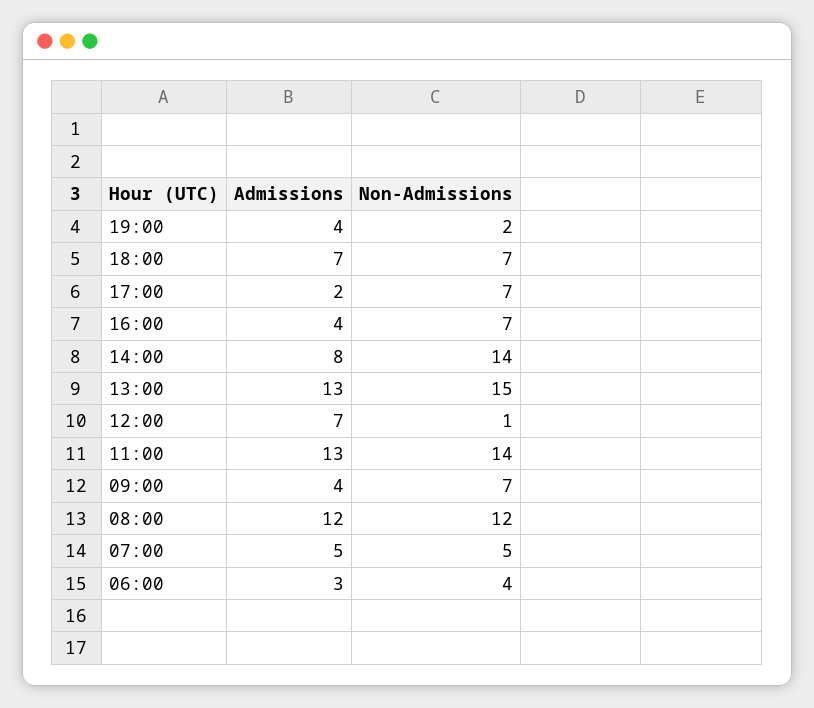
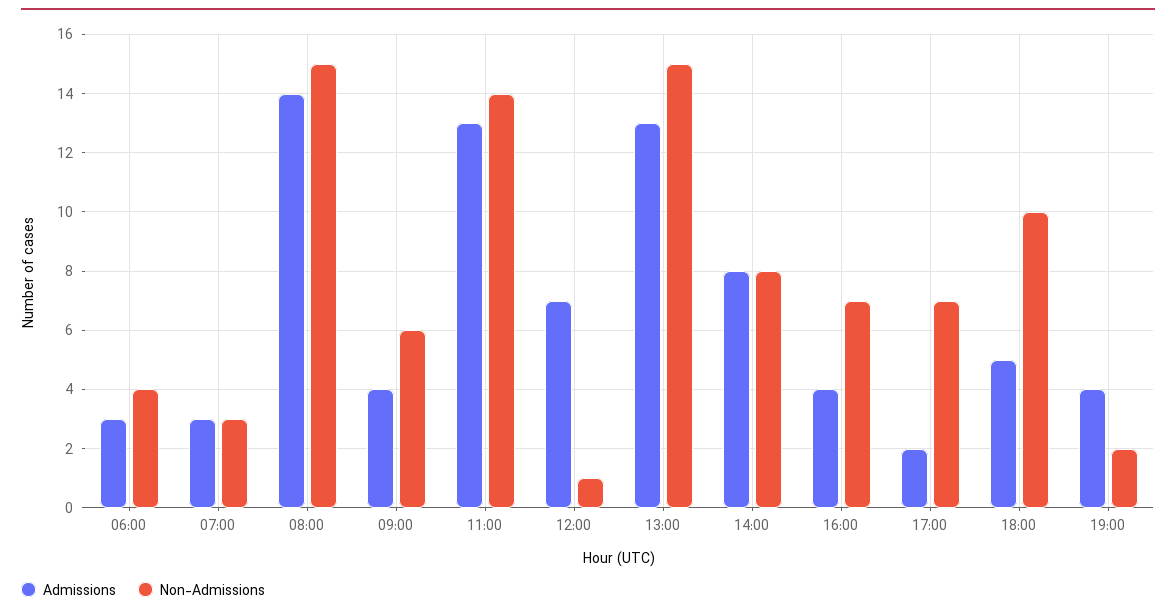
  {
    "Admissions": {
      "19:00": 4,
-     "18:00": 7,
+     "18:00": 5,
      "17:00": 2,
      "16:00": 4,
      "14:00": 8,
      "13:00": 13,
      "12:00": 7,
      "11:00": 13,
      "09:00": 4,
-     "08:00": 12,
+     "08:00": 14,
-     "07:00": 5,
+     "07:00": 3,
      "06:00": 3
    },
    "Non-Admissions": {
      "19:00": 2,
-     "18:00": 7,
+     "18:00": 10,
      "17:00": 7,
      "16:00": 7,
-     "14:00": 14,
+     "14:00": 8,
      "13:00": 15,
      "12:00": 1,
      "11:00": 14,
-     "09:00": 7,
+     "09:00": 6,
-     "08:00": 12,
+     "08:00": 15,
-     "07:00": 5,
+     "07:00": 3,
      "06:00": 4
    }
  }

